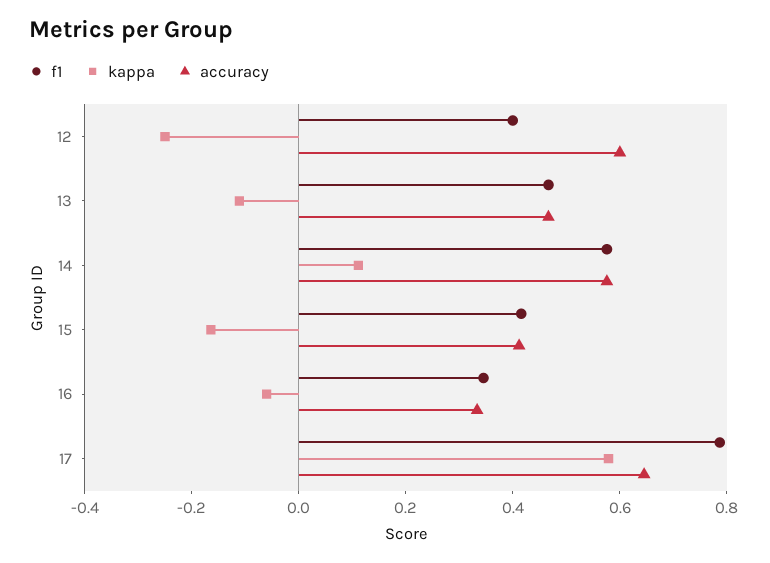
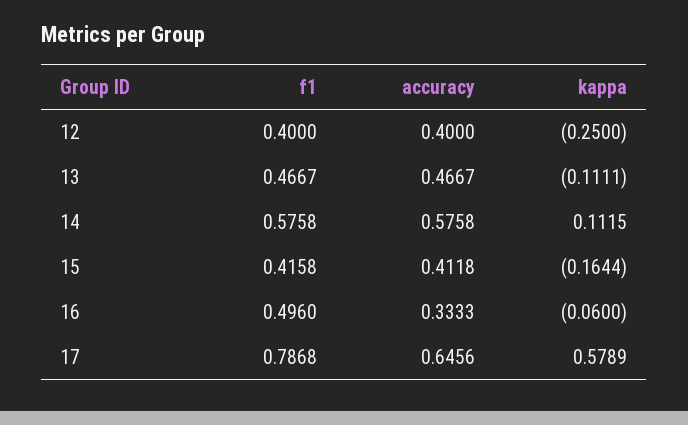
  {
    "f1": {
      "12": 0.4,
      "13": 0.4667,
      "14": 0.5758,
      "15": 0.4158,
-     "16": 0.35,
+     "16": 0.496,
      "17": 0.7868
    },
    "kappa": {
      "12": -0.25,
      "13": -0.1111,
      "14": 0.1115,
      "15": -0.1644,
      "16": -0.06,
      "17": 0.5789
    },
    "accuracy": {
-     "12": 0.6,
+     "12": 0.4,
      "13": 0.4667,
      "14": 0.5758,
      "15": 0.4118,
      "16": 0.3333,
      "17": 0.6456
    }
  }

